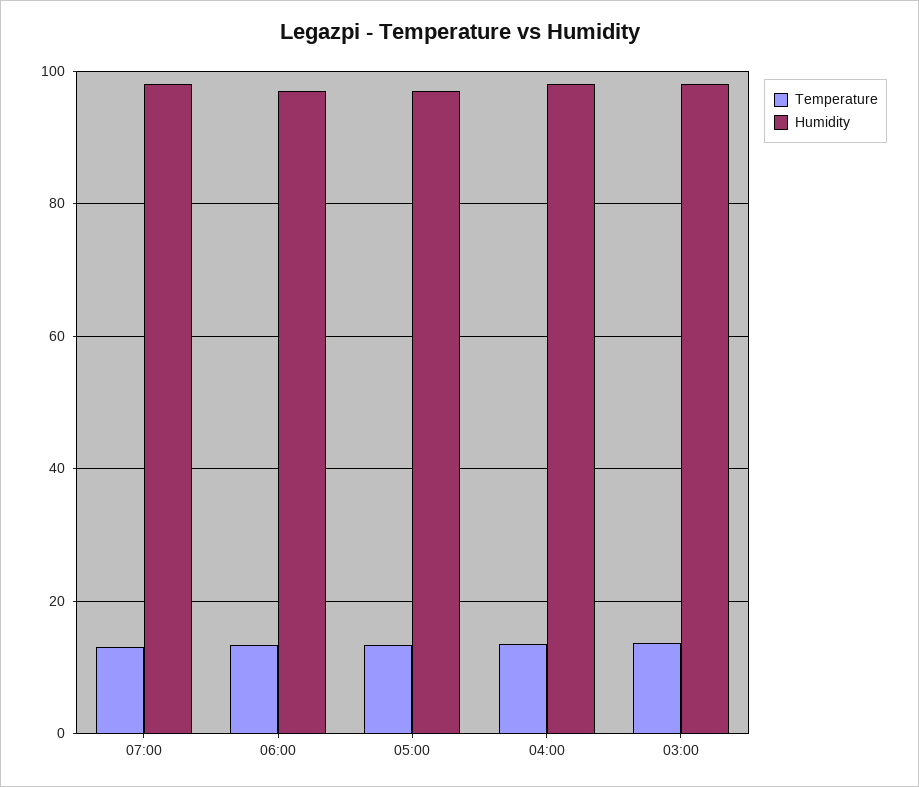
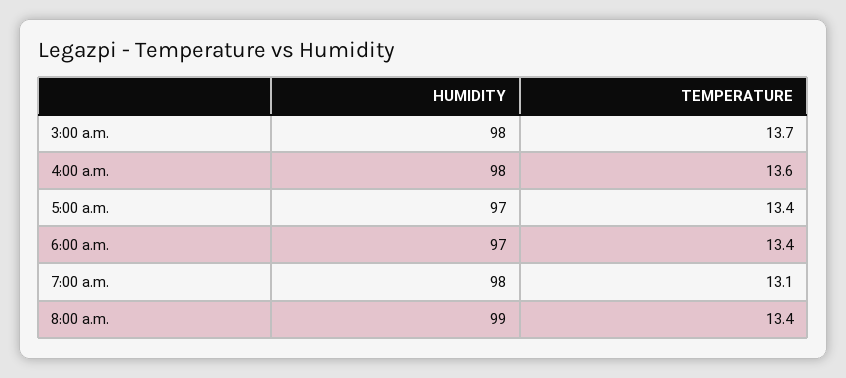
  {
    "Temperature": {
      "07:00": 13.1,
      "06:00": 13.4,
      "05:00": 13.4,
      "04:00": 13.6,
-     "03:00": 13.7
+     "03:00": 13.7,
+     "8:00 a.m.": 13.4
    },
    "Humidity": {
      "07:00": 98,
      "06:00": 97,
      "05:00": 97,
      "04:00": 98,
-     "03:00": 98
+     "03:00": 98,
+     "8:00 a.m.": 99
    }
  }

